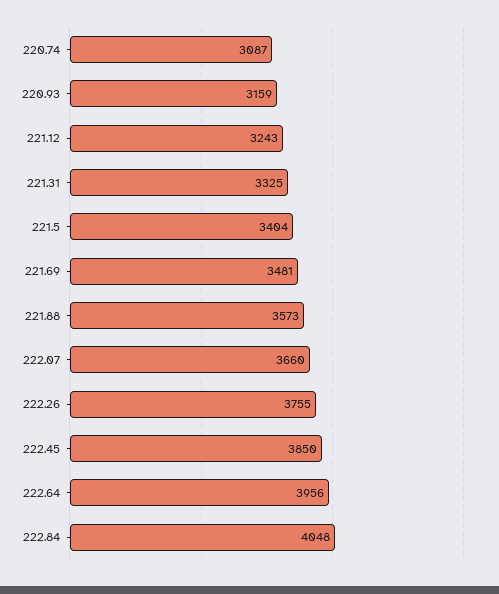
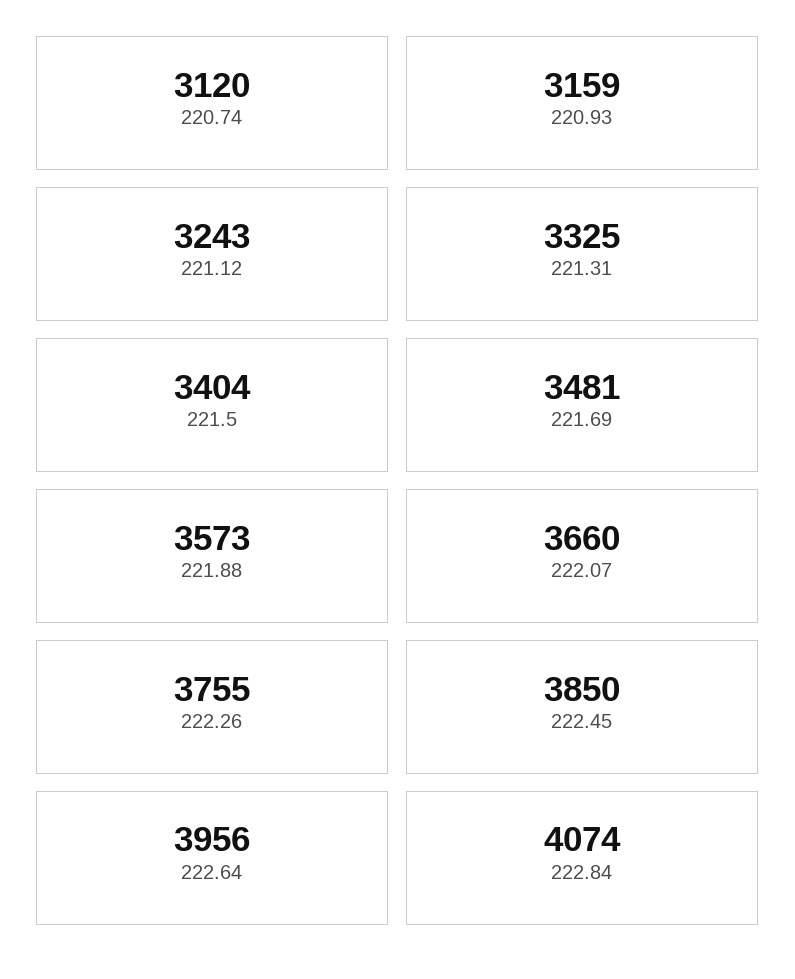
  {
-   "220.74": 3087,
+   "220.74": 3120,
    "220.93": 3159,
    "221.12": 3243,
    "221.31": 3325,
    "221.5": 3404,
    "221.69": 3481,
    "221.88": 3573,
    "222.07": 3660,
    "222.26": 3755,
    "222.45": 3850,
    "222.64": 3956,
-   "222.84": 4048
+   "222.84": 4074
  }

